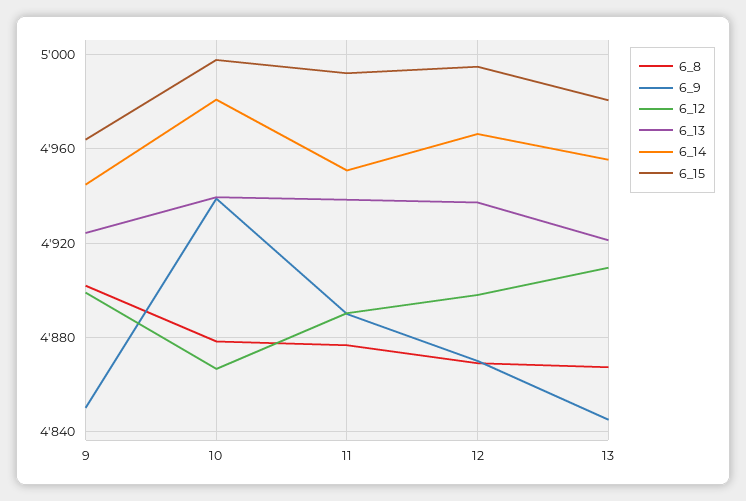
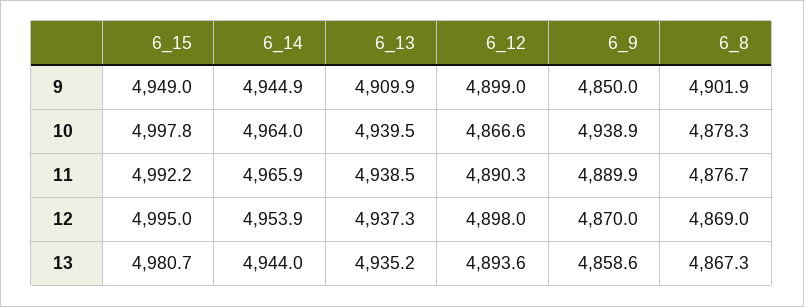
  {
    "6_8": {
      "9": 4901.9,
      "10": 4878.3,
      "11": 4876.7,
      "12": 4869,
      "13": 4867.3
    },
    "6_9": {
      "9": 4850,
      "10": 4938.9,
      "11": 4889.9,
      "12": 4870,
-     "13": 4845
+     "13": 4858.6
    },
    "6_12": {
      "9": 4899,
      "10": 4866.6,
      "11": 4890.3,
      "12": 4898,
-     "13": 4910
+     "13": 4893.6
    },
    "6_13": {
-     "9": 4925,
+     "9": 4909.9,
      "10": 4939.5,
      "11": 4938.5,
      "12": 4937.3,
-     "13": 4920
+     "13": 4935.2
    },
    "6_14": {
      "9": 4944.9,
-     "10": 4980,
+     "10": 4964,
-     "11": 4950,
+     "11": 4965.9,
-     "12": 4965,
+     "12": 4953.9,
-     "13": 4955
+     "13": 4944
    },
    "6_15": {
-     "9": 4965,
+     "9": 4949,
      "10": 4997.8,
      "11": 4992.2,
      "12": 4995,
      "13": 4980.7
    }
  }

